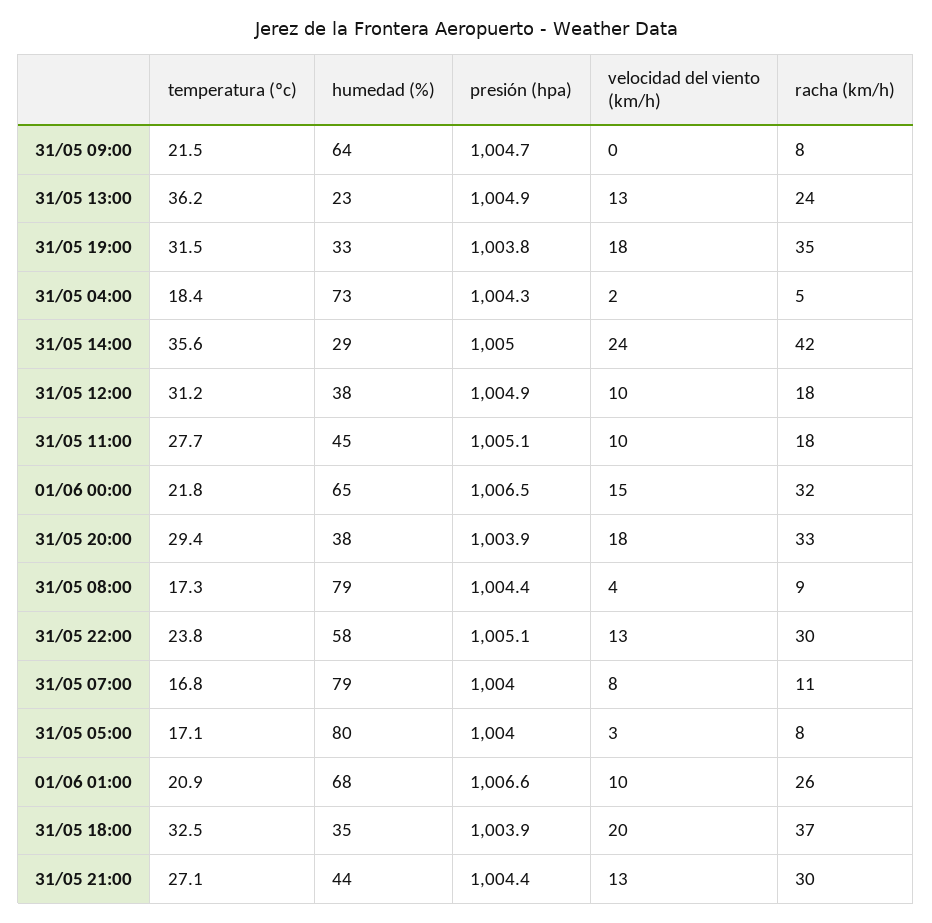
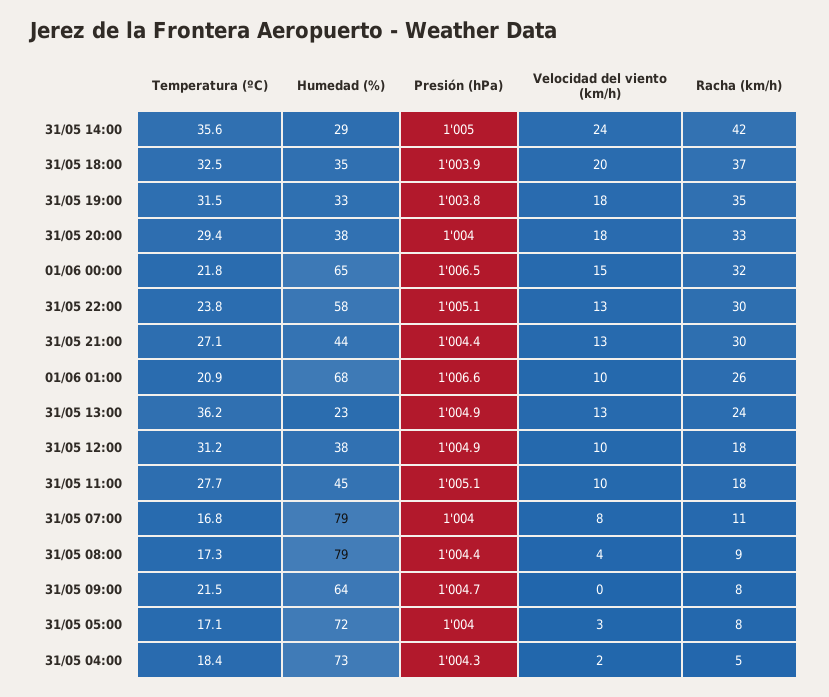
  {
    "temperatura (ºc)": {
      "31/05 09:00": 21.5,
      "31/05 13:00": 36.2,
      "31/05 19:00": 31.5,
      "31/05 04:00": 18.4,
      "31/05 14:00": 35.6,
      "31/05 12:00": 31.2,
      "31/05 11:00": 27.7,
      "01/06 00:00": 21.8,
      "31/05 20:00": 29.4,
      "31/05 08:00": 17.3,
      "31/05 22:00": 23.8,
      "31/05 07:00": 16.8,
      "31/05 05:00": 17.1,
      "01/06 01:00": 20.9,
      "31/05 18:00": 32.5,
      "31/05 21:00": 27.1
    },
    "humedad (%)": {
      "31/05 09:00": 64,
      "31/05 13:00": 23,
      "31/05 19:00": 33,
      "31/05 04:00": 73,
      "31/05 14:00": 29,
      "31/05 12:00": 38,
      "31/05 11:00": 45,
      "01/06 00:00": 65,
      "31/05 20:00": 38,
      "31/05 08:00": 79,
      "31/05 22:00": 58,
      "31/05 07:00": 79,
-     "31/05 05:00": 80,
+     "31/05 05:00": 72,
      "01/06 01:00": 68,
      "31/05 18:00": 35,
      "31/05 21:00": 44
    },
    "presión (hpa)": {
      "31/05 09:00": 1004.7,
      "31/05 13:00": 1004.9,
      "31/05 19:00": 1003.8,
      "31/05 04:00": 1004.3,
      "31/05 14:00": 1005,
      "31/05 12:00": 1004.9,
      "31/05 11:00": 1005.1,
      "01/06 00:00": 1006.5,
-     "31/05 20:00": 1003.9,
+     "31/05 20:00": 1004,
      "31/05 08:00": 1004.4,
      "31/05 22:00": 1005.1,
      "31/05 07:00": 1004,
      "31/05 05:00": 1004,
      "01/06 01:00": 1006.6,
      "31/05 18:00": 1003.9,
      "31/05 21:00": 1004.4
    },
    "velocidad del viento (km/h)": {
      "31/05 09:00": 0,
      "31/05 13:00": 13,
      "31/05 19:00": 18,
      "31/05 04:00": 2,
      "31/05 14:00": 24,
      "31/05 12:00": 10,
      "31/05 11:00": 10,
      "01/06 00:00": 15,
      "31/05 20:00": 18,
      "31/05 08:00": 4,
      "31/05 22:00": 13,
      "31/05 07:00": 8,
      "31/05 05:00": 3,
      "01/06 01:00": 10,
      "31/05 18:00": 20,
      "31/05 21:00": 13
    },
    "racha (km/h)": {
      "31/05 09:00": 8,
      "31/05 13:00": 24,
      "31/05 19:00": 35,
      "31/05 04:00": 5,
      "31/05 14:00": 42,
      "31/05 12:00": 18,
      "31/05 11:00": 18,
      "01/06 00:00": 32,
      "31/05 20:00": 33,
      "31/05 08:00": 9,
      "31/05 22:00": 30,
      "31/05 07:00": 11,
      "31/05 05:00": 8,
      "01/06 01:00": 26,
      "31/05 18:00": 37,
      "31/05 21:00": 30
    }
  }

